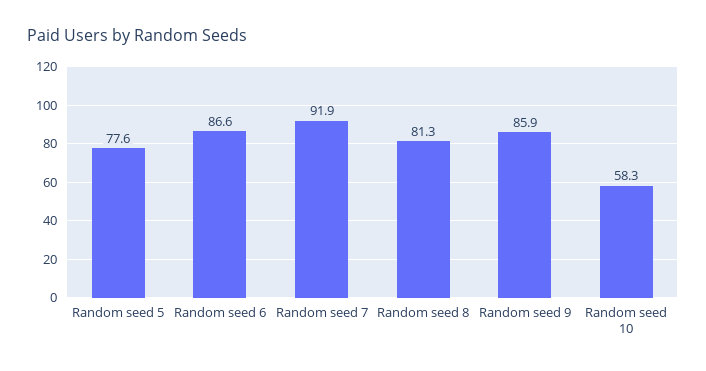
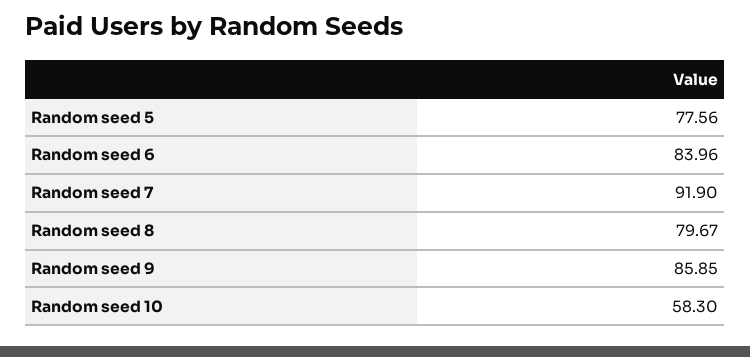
  {
    "Random seed 5": 77.56,
-   "Random seed 6": 86.6,
+   "Random seed 6": 83.96,
    "Random seed 7": 91.9,
-   "Random seed 8": 81.3,
+   "Random seed 8": 79.67,
    "Random seed 9": 85.85,
    "Random seed 10": 58.3
  }

